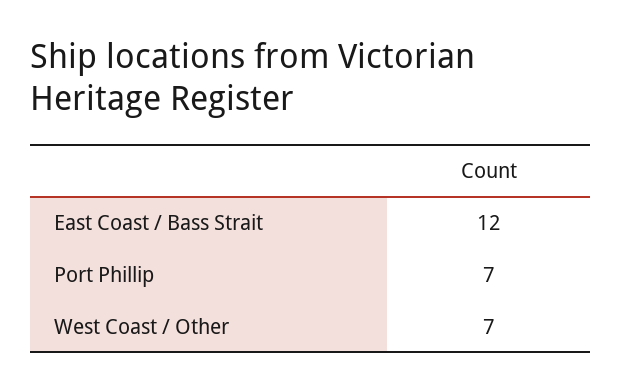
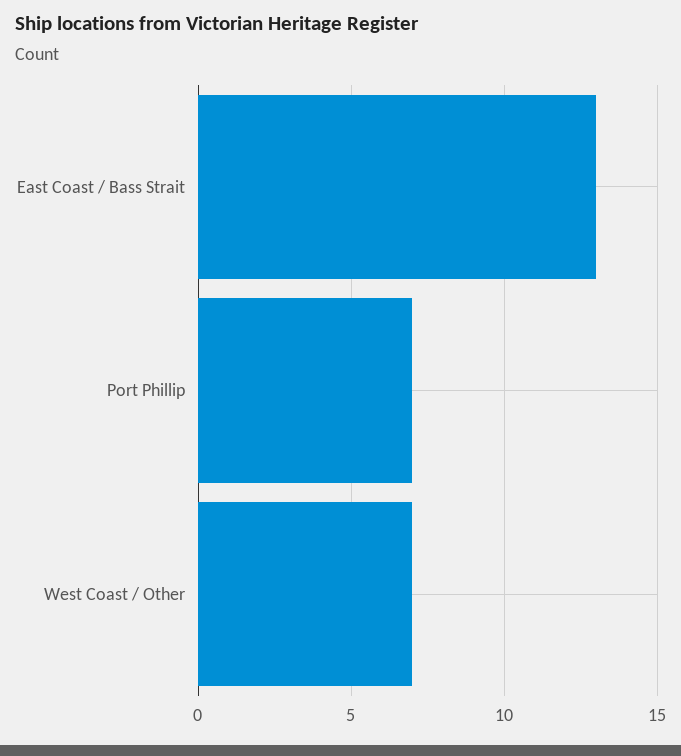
  {
-   "East Coast / Bass Strait": 12,
+   "East Coast / Bass Strait": 13,
    "Port Phillip": 7,
    "West Coast / Other": 7
  }

